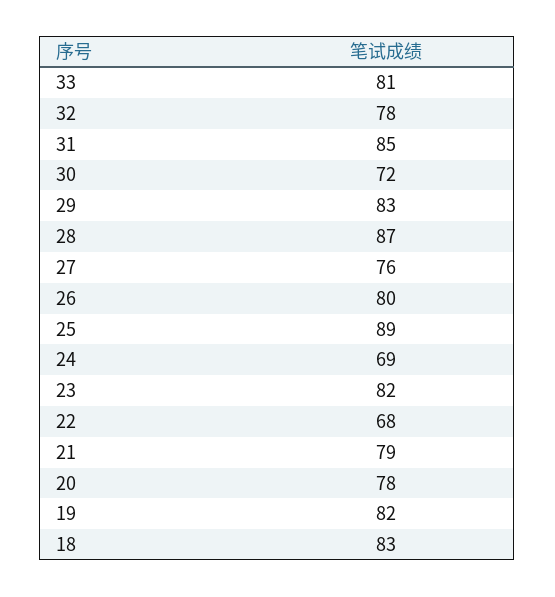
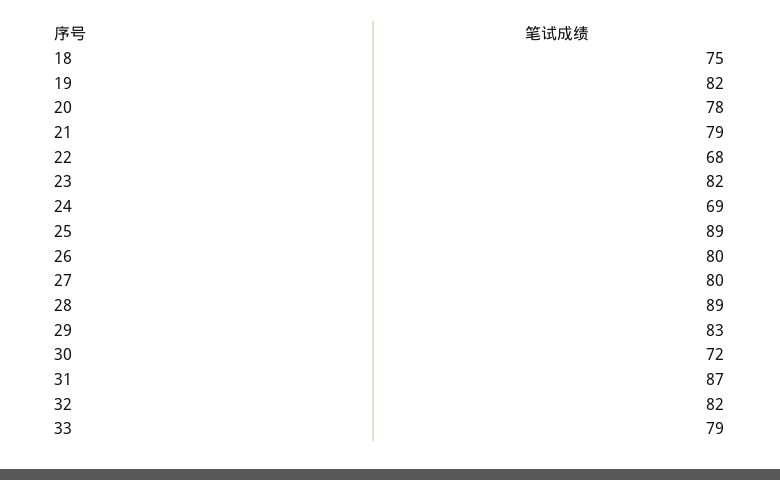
  {
-   "33": 81,
+   "33": 79,
-   "32": 78,
+   "32": 82,
-   "31": 85,
+   "31": 87,
    "30": 72,
    "29": 83,
-   "28": 87,
+   "28": 89,
-   "27": 76,
+   "27": 80,
    "26": 80,
    "25": 89,
    "24": 69,
    "23": 82,
    "22": 68,
    "21": 79,
    "20": 78,
    "19": 82,
-   "18": 83
+   "18": 75
  }

